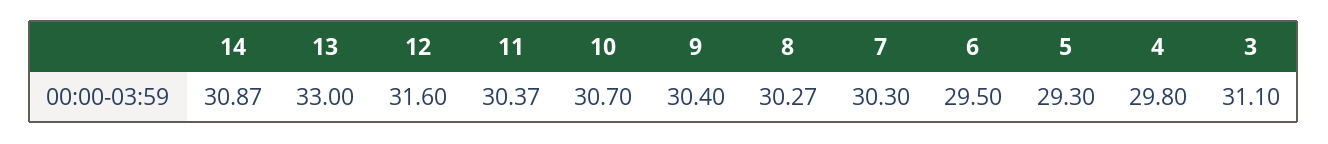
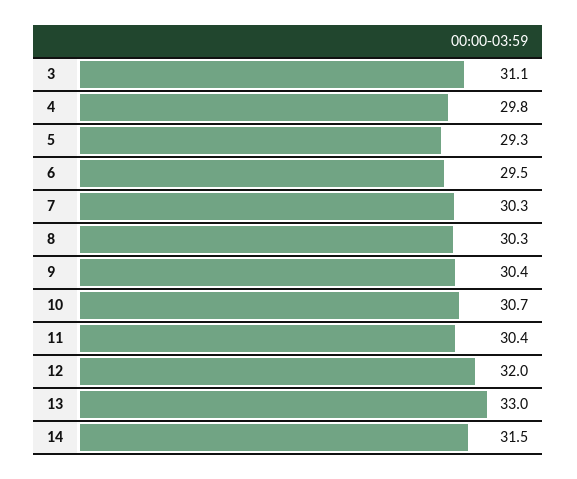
  {
-   "14": 30.87,
+   "14": 31.5,
    "13": 33,
-   "12": 31.6,
+   "12": 32,
    "11": 30.37,
    "10": 30.7,
    "9": 30.4,
    "8": 30.27,
    "7": 30.3,
    "6": 29.5,
    "5": 29.3,
    "4": 29.8,
    "3": 31.1
  }

